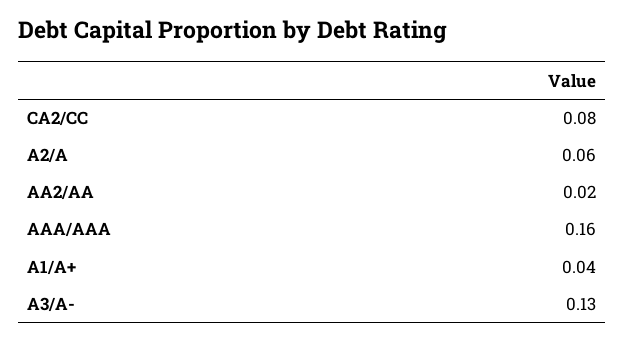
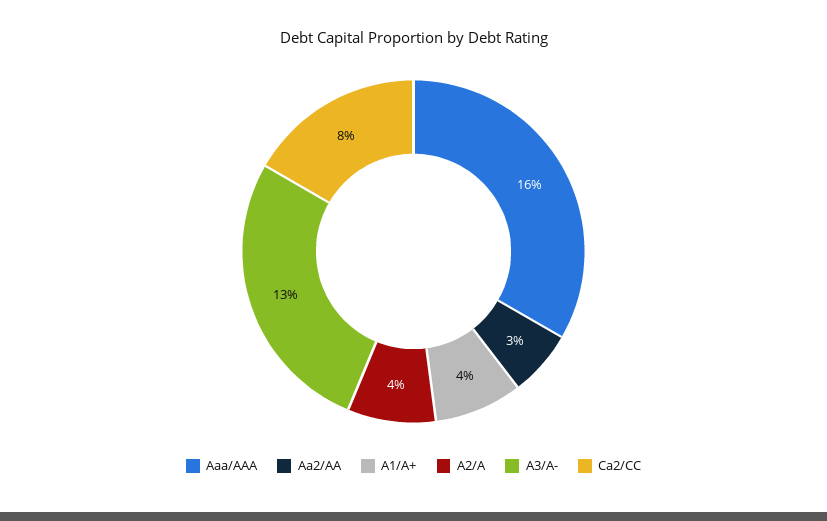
  {
    "CA2/CC": 0.08,
-   "A2/A": 0.06,
+   "A2/A": 0.04,
-   "AA2/AA": 0.02,
+   "AA2/AA": 0.03,
    "AAA/AAA": 0.16,
    "A1/A+": 0.04,
    "A3/A-": 0.13
  }

